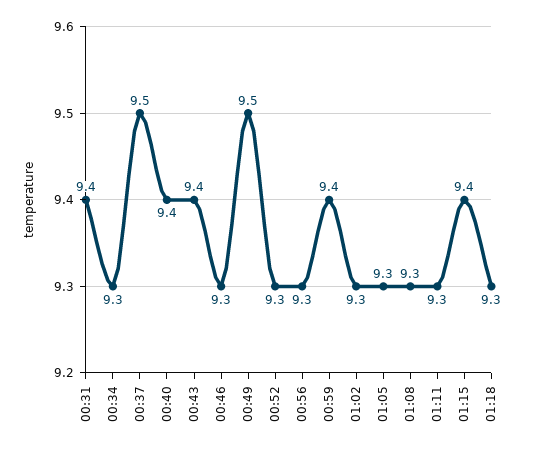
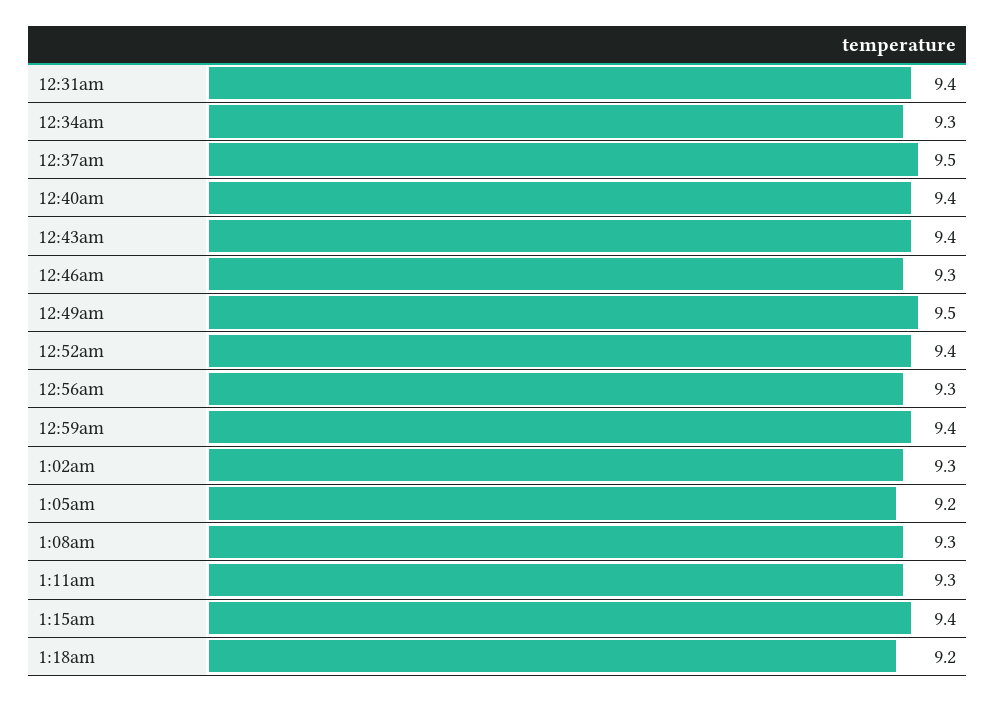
  {
    "00:31": 9.4,
    "00:34": 9.3,
    "00:37": 9.5,
    "00:40": 9.4,
    "00:43": 9.4,
    "00:46": 9.3,
    "00:49": 9.5,
-   "00:52": 9.3,
+   "00:52": 9.4,
    "00:56": 9.3,
    "00:59": 9.4,
    "01:02": 9.3,
-   "01:05": 9.3,
+   "01:05": 9.2,
    "01:08": 9.3,
    "01:11": 9.3,
    "01:15": 9.4,
-   "01:18": 9.3
+   "01:18": 9.2
  }

